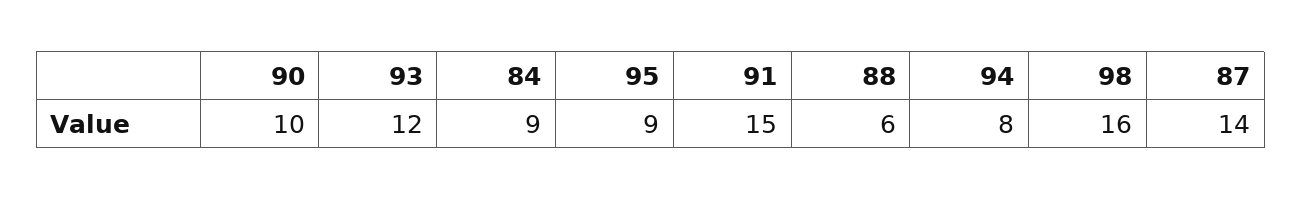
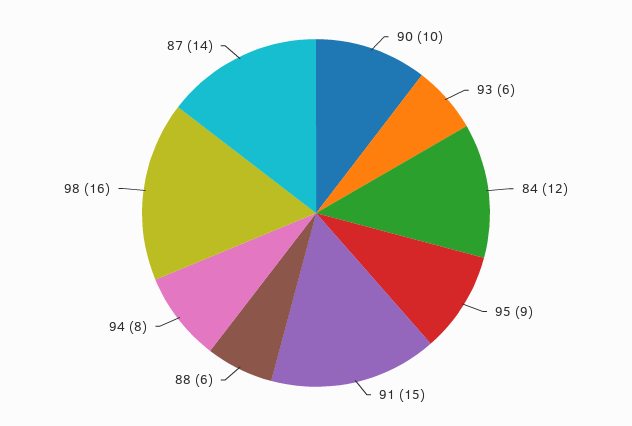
  {
    "90": 10,
-   "93": 12,
+   "93": 6,
-   "84": 9,
+   "84": 12,
    "95": 9,
    "91": 15,
    "88": 6,
    "94": 8,
    "98": 16,
    "87": 14
  }

